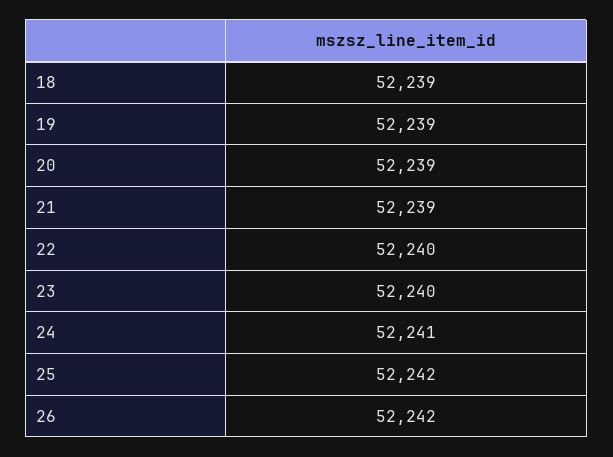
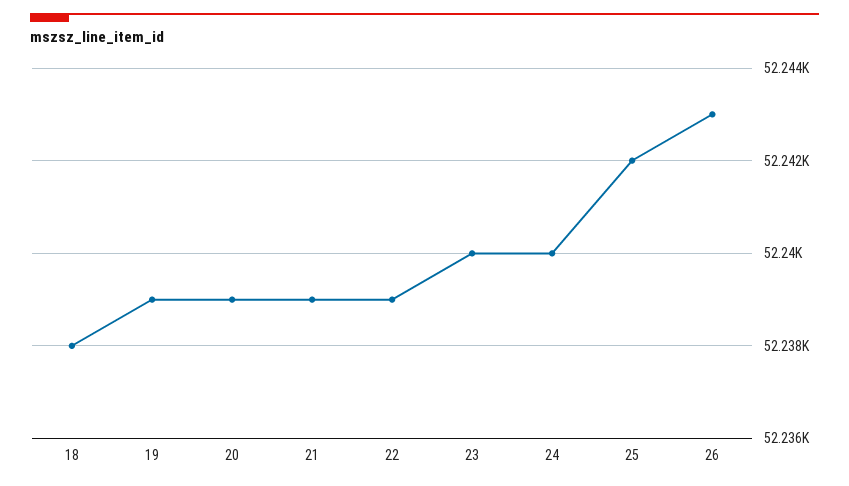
  {
-   "18": 52239,
+   "18": 52238,
    "19": 52239,
    "20": 52239,
    "21": 52239,
-   "22": 52240,
+   "22": 52239,
    "23": 52240,
-   "24": 52241,
+   "24": 52240,
    "25": 52242,
-   "26": 52242
+   "26": 52243
  }

